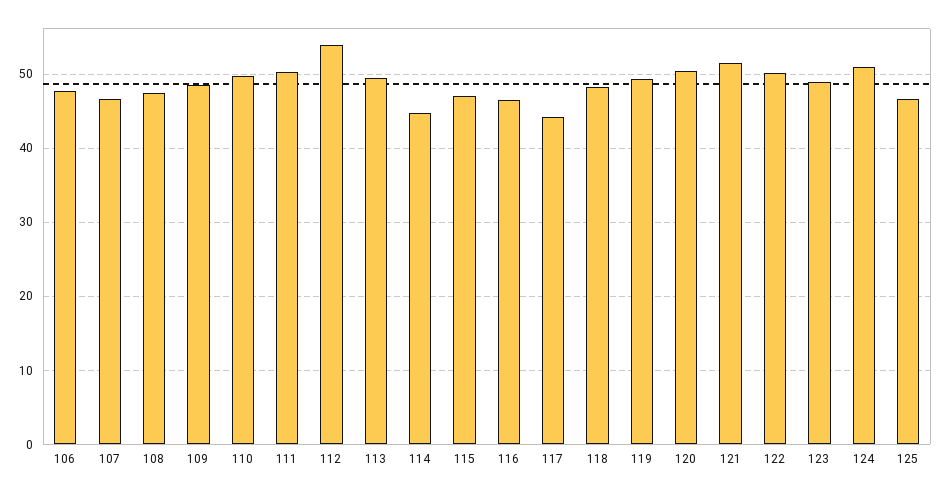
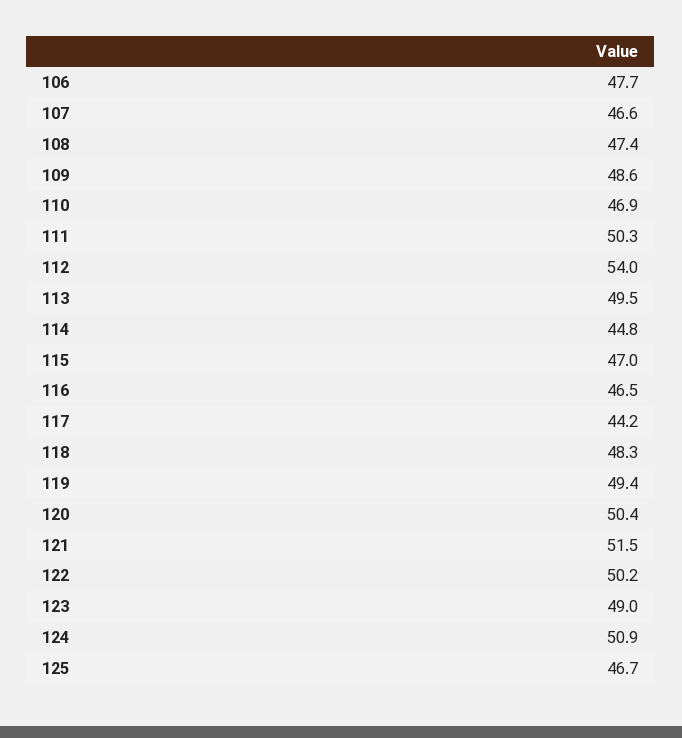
  {
    "106": 47.7,
    "107": 46.6,
    "108": 47.4,
    "109": 48.6,
-   "110": 50,
+   "110": 46.9,
    "111": 50.3,
    "112": 54,
    "113": 49.5,
    "114": 44.8,
    "115": 47,
    "116": 46.5,
    "117": 44.2,
    "118": 48.3,
    "119": 49.4,
    "120": 50.4,
    "121": 51.5,
    "122": 50.2,
    "123": 49,
    "124": 50.9,
    "125": 46.7
  }

